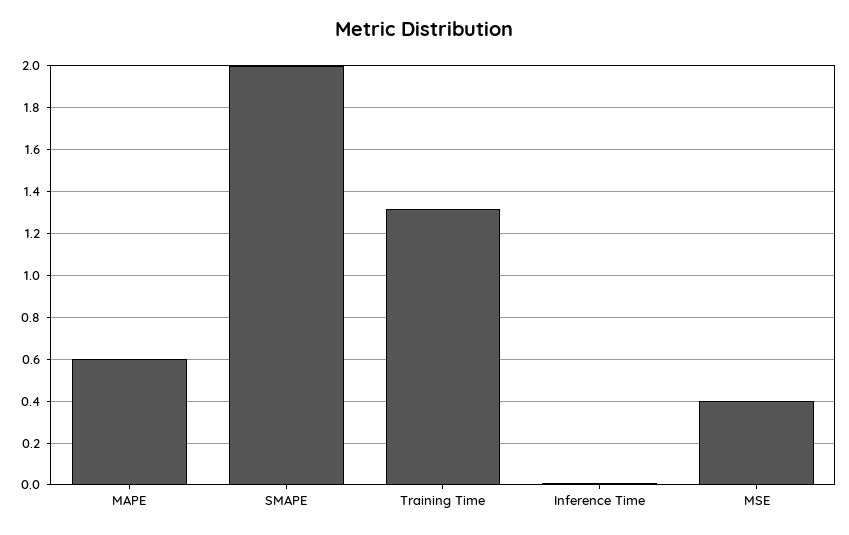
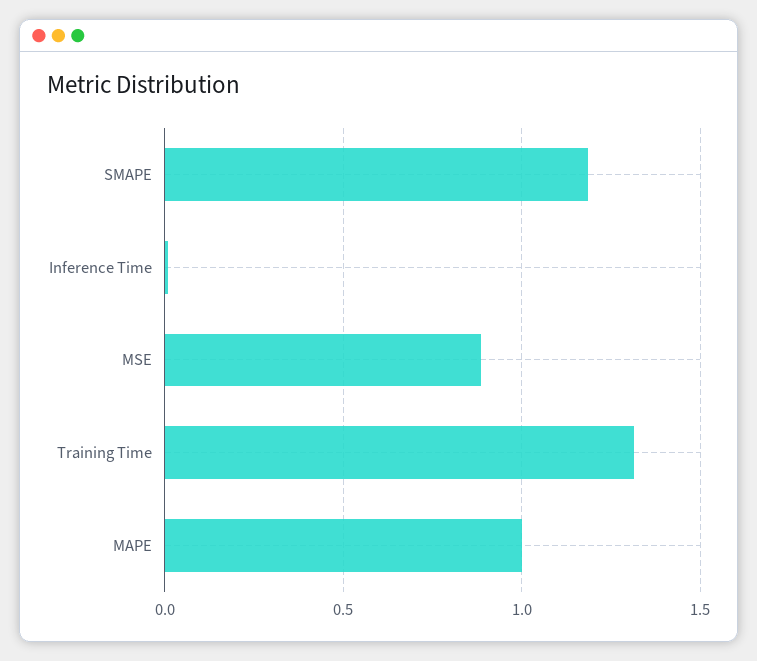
  {
-   "MAPE": 0.6,
+   "MAPE": 1,
-   "SMAPE": 2,
+   "SMAPE": 1.2,
    "Training Time": 1.3,
    "Inference Time": 0,
-   "MSE": 0.4
+   "MSE": 0.9
  }

